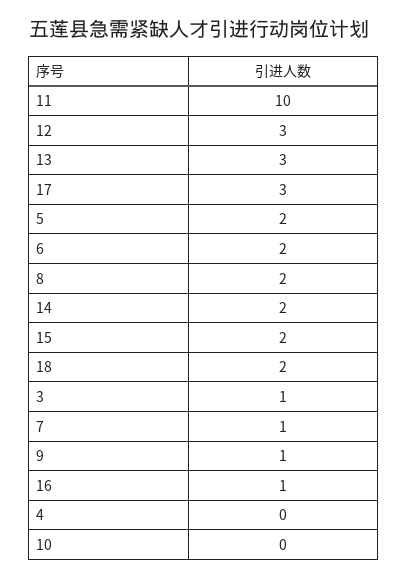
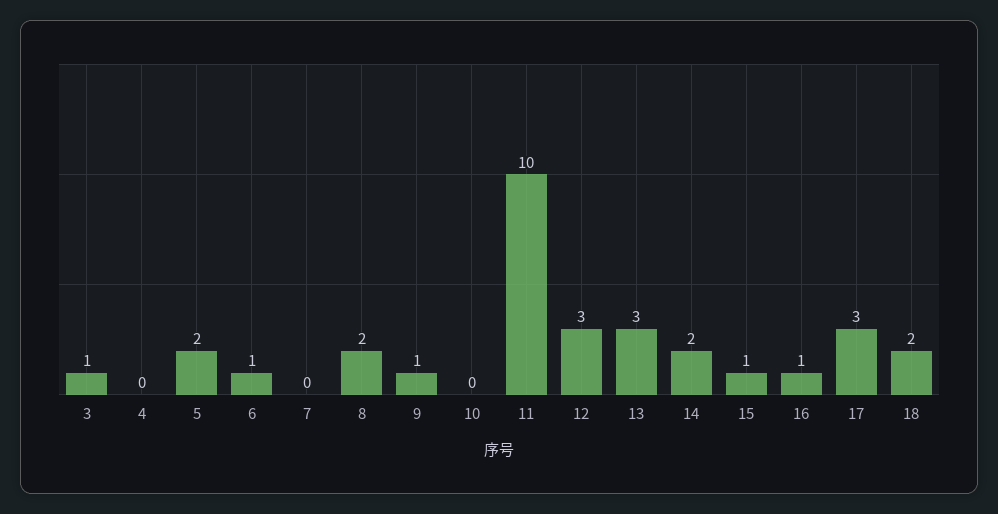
  {
    "11": 10,
    "12": 3,
    "13": 3,
    "17": 3,
    "5": 2,
-   "6": 2,
+   "6": 1,
    "8": 2,
    "14": 2,
-   "15": 2,
+   "15": 1,
    "18": 2,
    "3": 1,
-   "7": 1,
+   "7": 0,
    "9": 1,
    "16": 1,
    "4": 0,
    "10": 0
  }

